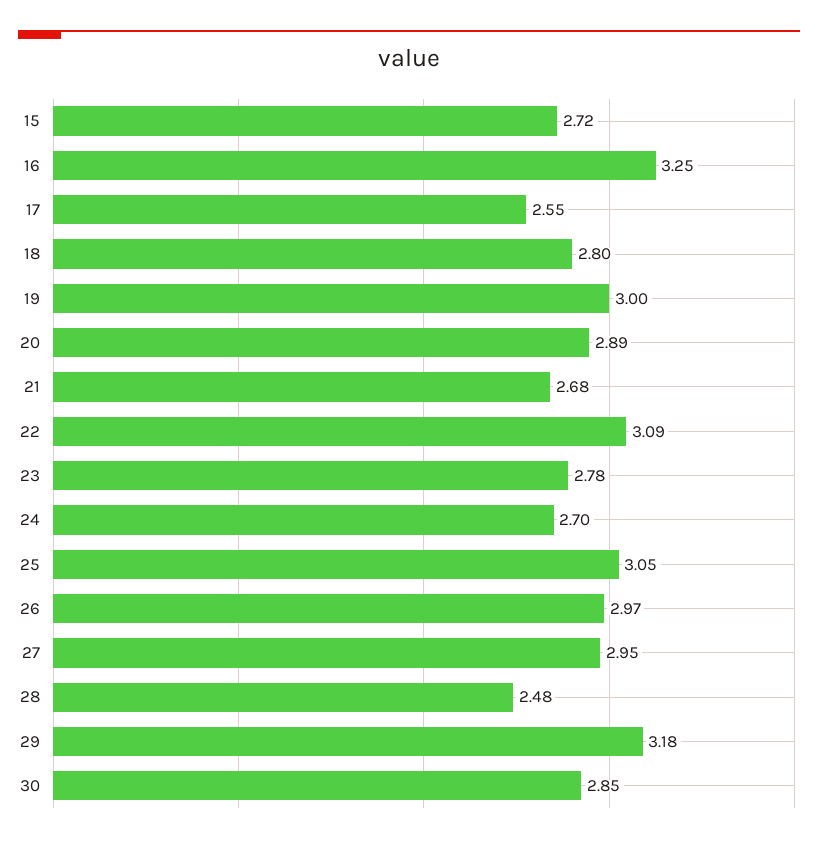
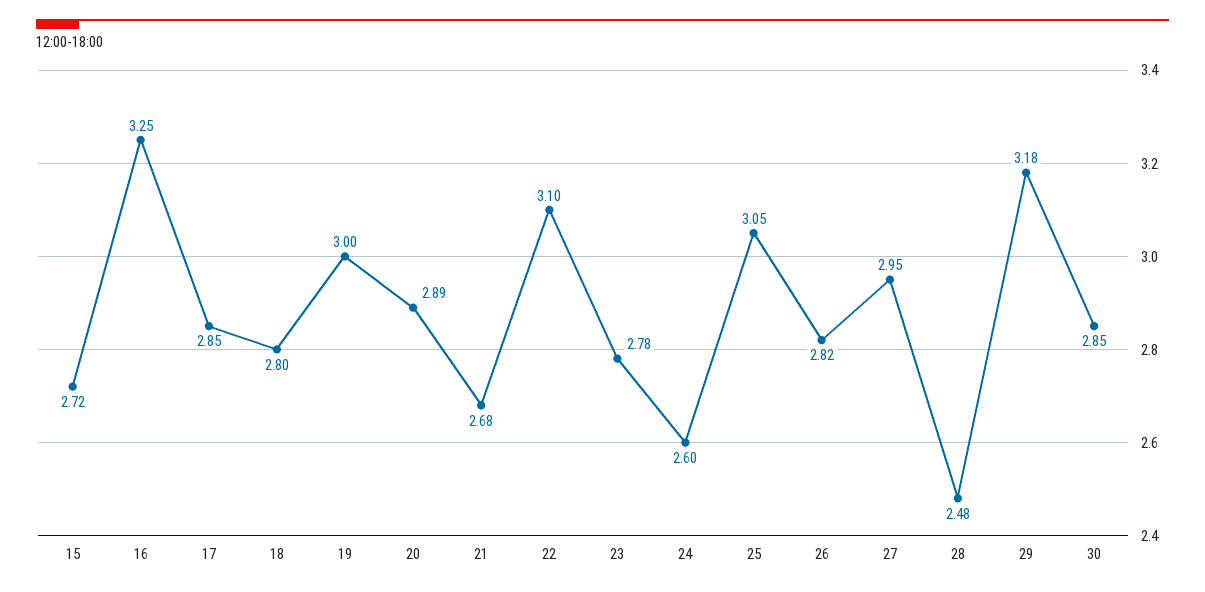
  {
    "15": 2.72,
    "16": 3.25,
-   "17": 2.55,
+   "17": 2.85,
    "18": 2.8,
    "19": 3,
    "20": 2.89,
    "21": 2.68,
-   "22": 3.09,
+   "22": 3.1,
    "23": 2.78,
-   "24": 2.7,
+   "24": 2.6,
    "25": 3.05,
-   "26": 2.97,
+   "26": 2.82,
    "27": 2.95,
    "28": 2.48,
    "29": 3.18,
    "30": 2.85
  }

